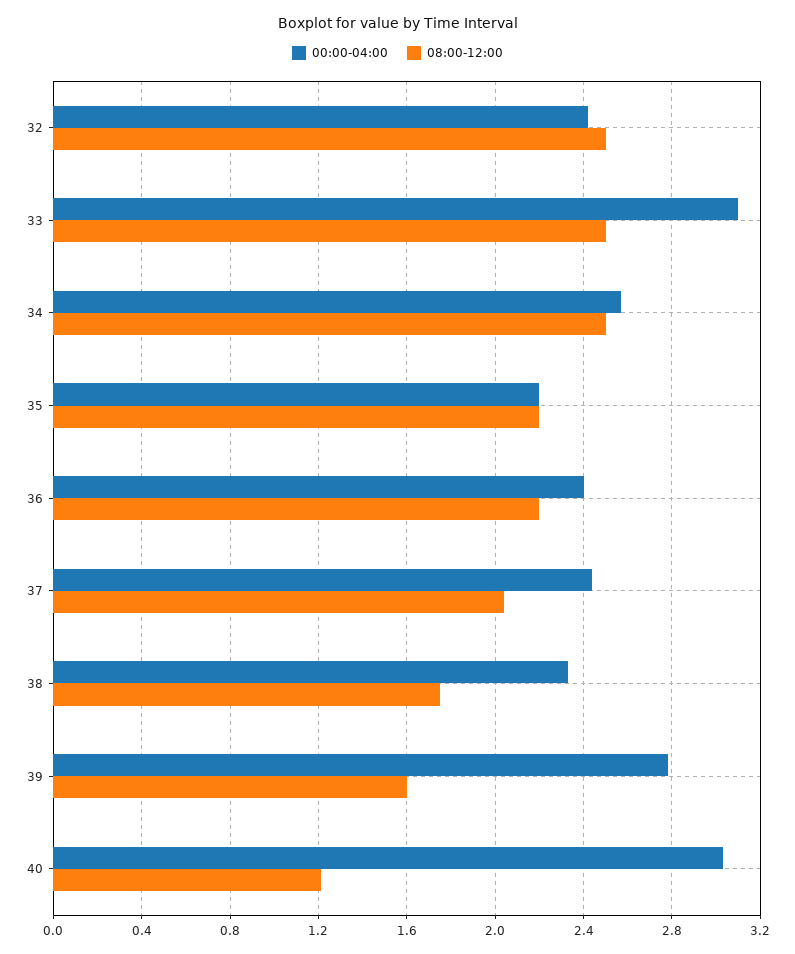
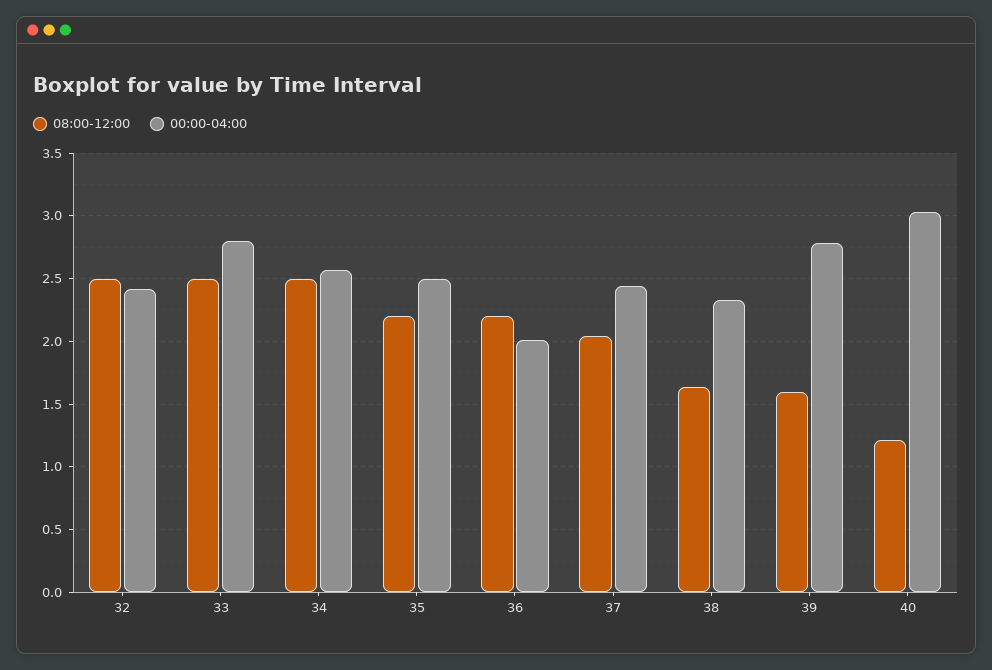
  {
    "00:00-04:00": {
      "32": 2.4,
-     "33": 3.1,
+     "33": 2.8,
      "34": 2.55,
-     "35": 2.2,
+     "35": 2.5,
-     "36": 2.4,
+     "36": 2,
      "37": 2.45,
      "38": 2.35,
      "39": 2.8,
      "40": 3.05
    },
    "08:00-12:00": {
      "32": 2.5,
      "33": 2.5,
      "34": 2.5,
      "35": 2.2,
      "36": 2.2,
      "37": 2.05,
-     "38": 1.75,
+     "38": 1.65,
      "39": 1.6,
      "40": 1.2
    }
  }

